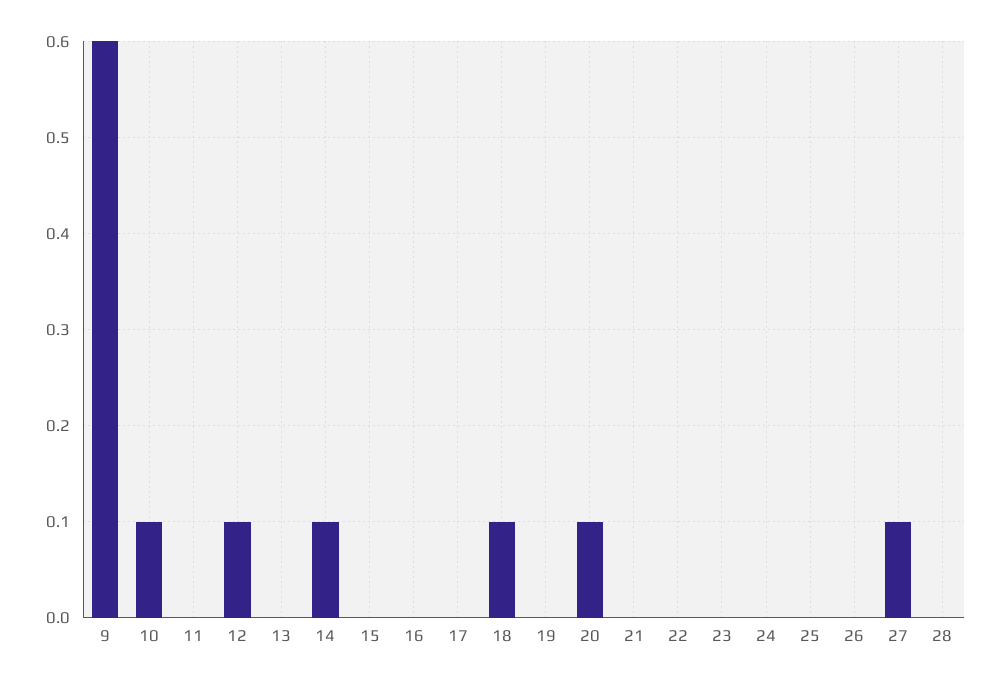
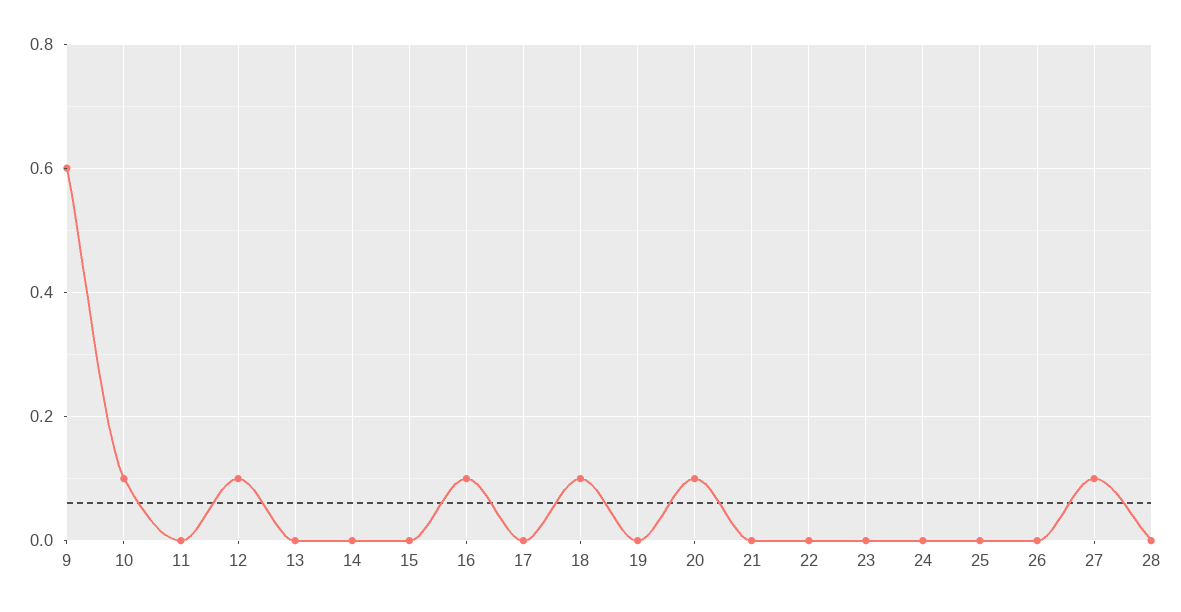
  {
    "9": 0.6,
    "10": 0.1,
    "11": 0,
    "12": 0.1,
    "13": 0,
-   "14": 0.1,
+   "14": 0,
    "15": 0,
-   "16": 0,
+   "16": 0.1,
    "17": 0,
    "18": 0.1,
    "19": 0,
    "20": 0.1,
    "21": 0,
    "22": 0,
    "23": 0,
    "24": 0,
    "25": 0,
    "26": 0,
    "27": 0.1,
    "28": 0
  }

